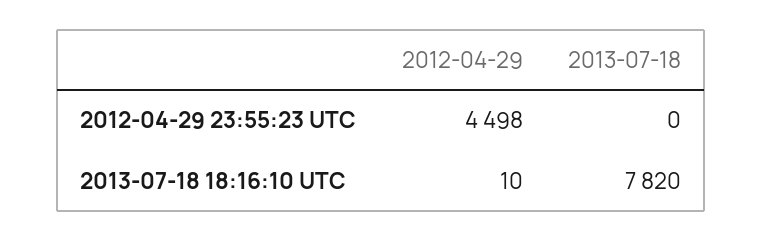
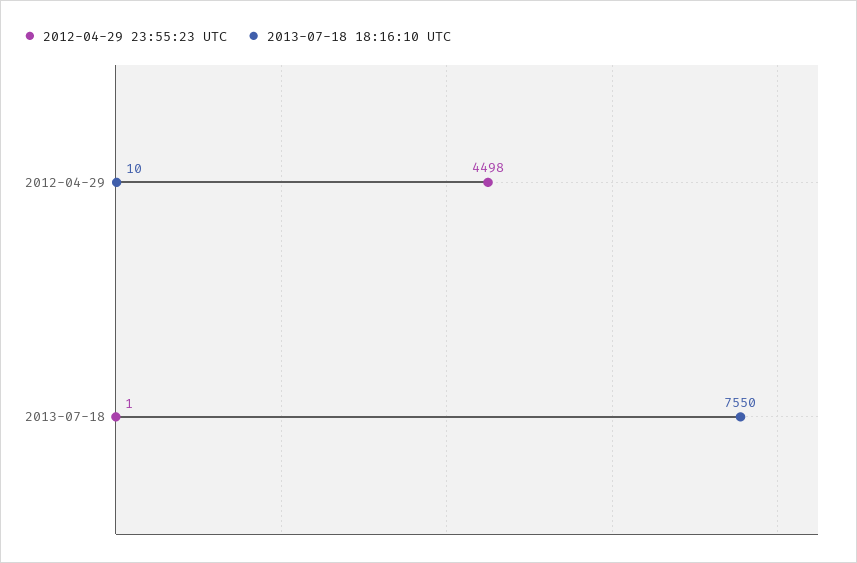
  {
    "2012-04-29 23:55:23 UTC": {
      "2012-04-29": 4498,
-     "2013-07-18": 0
+     "2013-07-18": 1
    },
    "2013-07-18 18:16:10 UTC": {
      "2012-04-29": 10,
-     "2013-07-18": 7820
+     "2013-07-18": 7550
    }
  }

